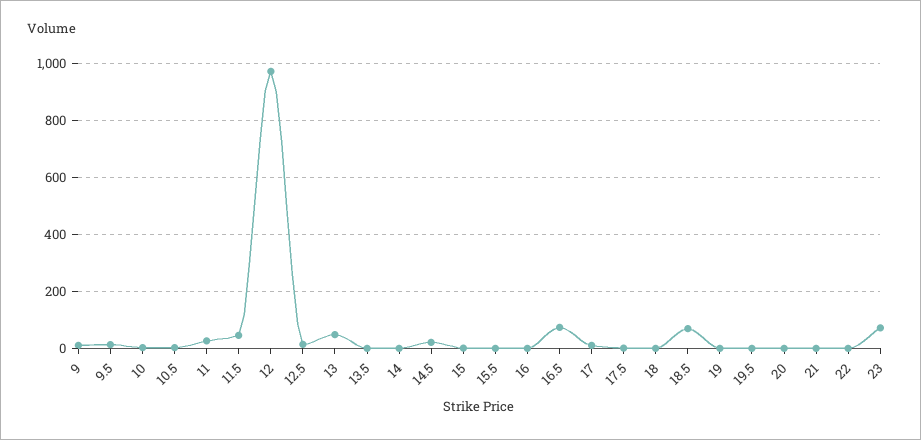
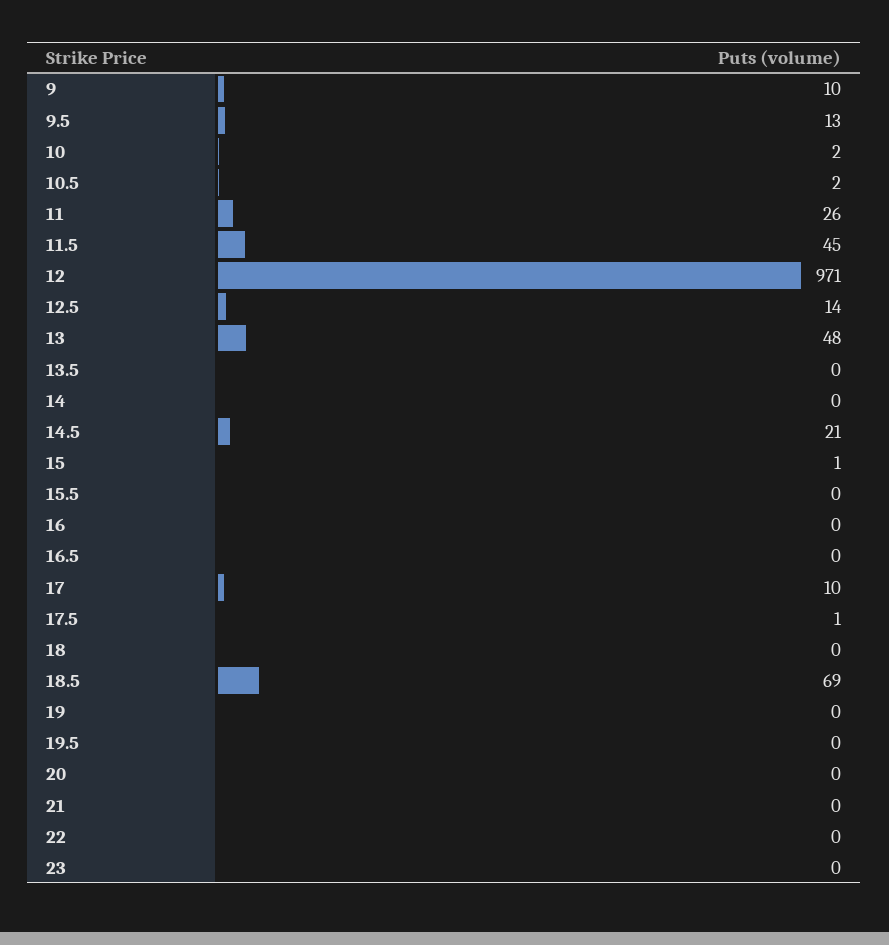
  {
    "9": 10,
    "9.5": 13,
    "10": 2,
    "10.5": 2,
    "11": 26,
    "11.5": 45,
    "12": 971,
    "12.5": 14,
    "13": 48,
    "13.5": 0,
    "14": 0,
    "14.5": 21,
    "15": 1,
    "15.5": 0,
    "16": 0,
-   "16.5": 75,
+   "16.5": 0,
    "17": 10,
    "17.5": 1,
    "18": 0,
    "18.5": 69,
    "19": 0,
    "19.5": 0,
    "20": 0,
    "21": 0,
    "22": 0,
-   "23": 75
+   "23": 0
  }

